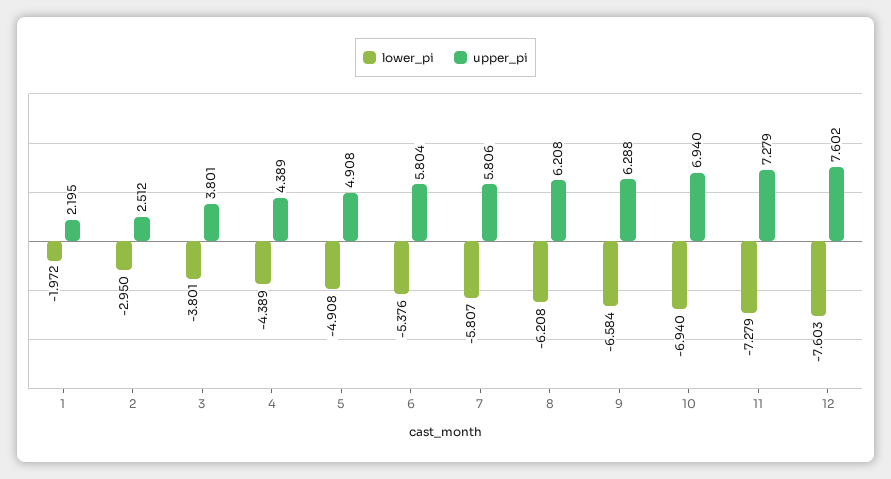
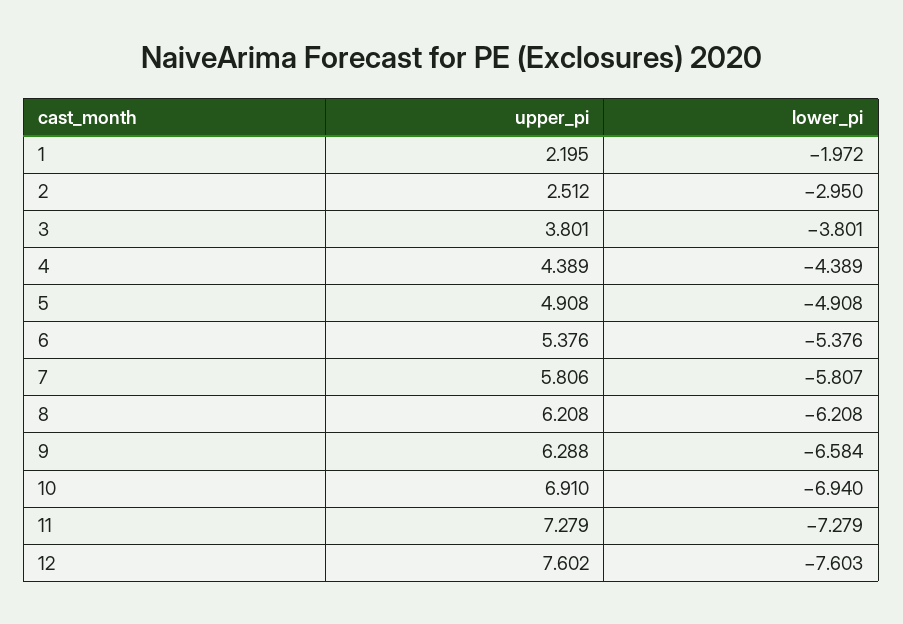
  {
    "lower_pi": {
      "1": -1.972,
      "2": -2.95,
      "3": -3.801,
      "4": -4.389,
      "5": -4.908,
      "6": -5.376,
      "7": -5.807,
      "8": -6.208,
      "9": -6.584,
      "10": -6.94,
      "11": -7.279,
      "12": -7.603
    },
    "upper_pi": {
      "1": 2.195,
      "2": 2.512,
      "3": 3.801,
      "4": 4.389,
      "5": 4.908,
-     "6": 5.804,
+     "6": 5.376,
      "7": 5.806,
      "8": 6.208,
      "9": 6.288,
-     "10": 6.94,
+     "10": 6.91,
      "11": 7.279,
      "12": 7.602
    }
  }

